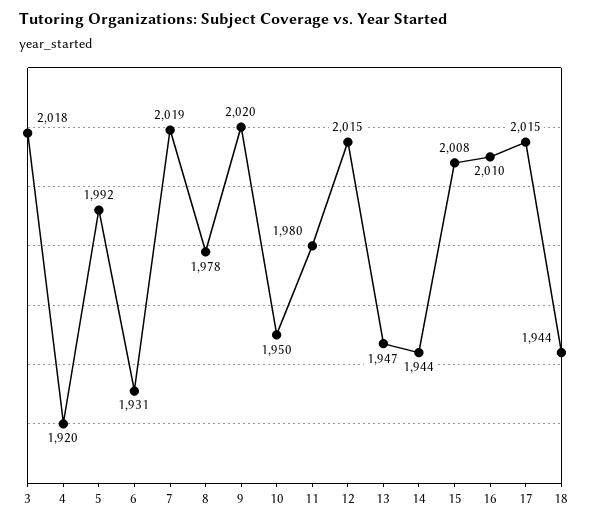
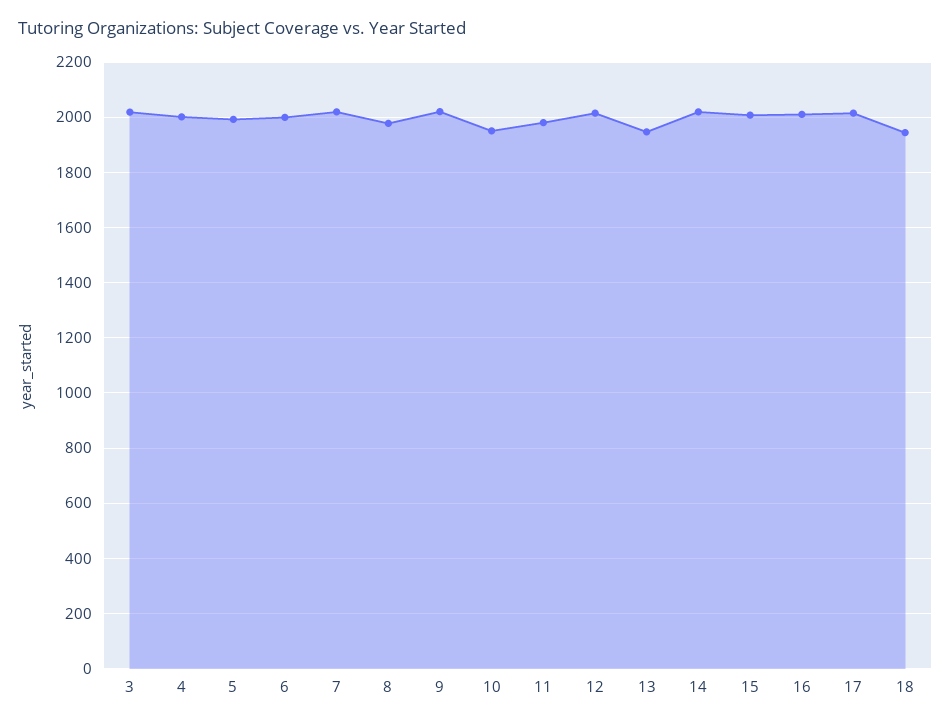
  {
    "3": 2018,
-   "4": 1920,
+   "4": 2000,
    "5": 1992,
-   "6": 1931,
+   "6": 2000,
    "7": 2019,
    "8": 1978,
    "9": 2020,
    "10": 1950,
    "11": 1980,
    "12": 2015,
    "13": 1947,
-   "14": 1944,
+   "14": 2025,
    "15": 2008,
    "16": 2010,
    "17": 2015,
    "18": 1944
  }

